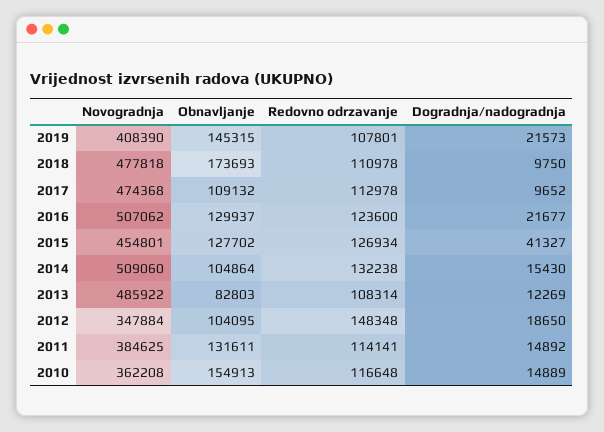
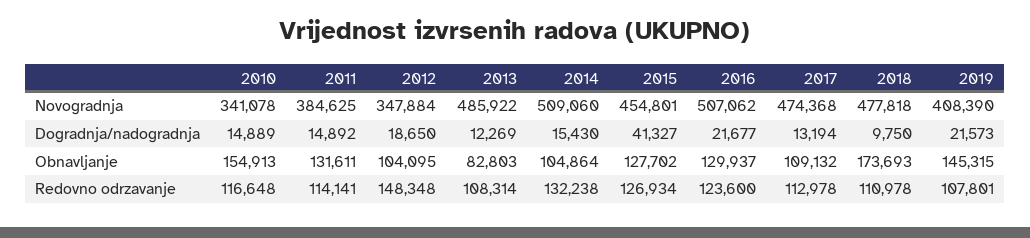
  {
    "Novogradnja": {
      "2019": 408390,
      "2018": 477818,
      "2017": 474368,
      "2016": 507062,
      "2015": 454801,
      "2014": 509060,
      "2013": 485922,
      "2012": 347884,
      "2011": 384625,
-     "2010": 362208
+     "2010": 341078
    },
    "Obnavljanje": {
      "2019": 145315,
      "2018": 173693,
      "2017": 109132,
      "2016": 129937,
      "2015": 127702,
      "2014": 104864,
      "2013": 82803,
      "2012": 104095,
      "2011": 131611,
      "2010": 154913
    },
    "Redovno odrzavanje": {
      "2019": 107801,
      "2018": 110978,
      "2017": 112978,
      "2016": 123600,
      "2015": 126934,
      "2014": 132238,
      "2013": 108314,
      "2012": 148348,
      "2011": 114141,
      "2010": 116648
    },
    "Dogradnja/nadogradnja": {
      "2019": 21573,
      "2018": 9750,
-     "2017": 9652,
+     "2017": 13194,
      "2016": 21677,
      "2015": 41327,
      "2014": 15430,
      "2013": 12269,
      "2012": 18650,
      "2011": 14892,
      "2010": 14889
    }
  }

